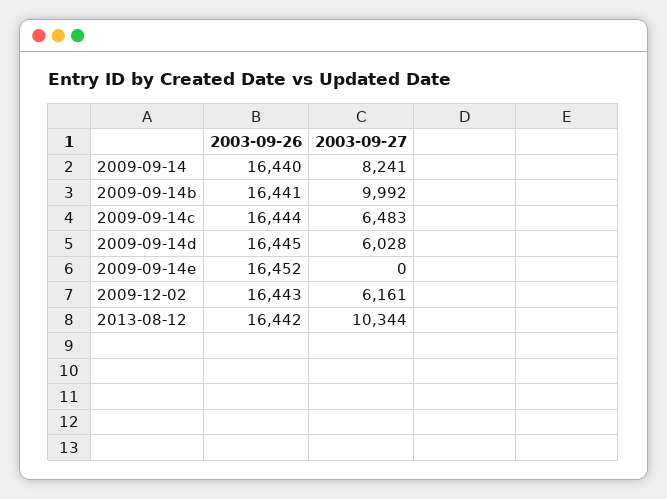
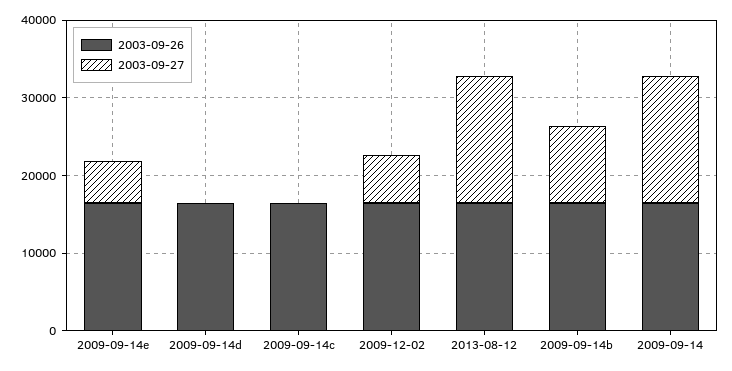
  {
    "2003-09-26": {
      "2009-09-14": 16440,
      "2009-09-14b": 16441,
      "2009-09-14c": 16444,
      "2009-09-14d": 16445,
      "2009-09-14e": 16452,
      "2009-12-02": 16443,
      "2013-08-12": 16442
    },
    "2003-09-27": {
-     "2009-09-14": 8241,
+     "2009-09-14": 16000,
      "2009-09-14b": 9992,
-     "2009-09-14c": 6483,
+     "2009-09-14c": 0,
-     "2009-09-14d": 6028,
+     "2009-09-14d": 0,
-     "2009-09-14e": 0,
+     "2009-09-14e": 6000,
      "2009-12-02": 6161,
-     "2013-08-12": 10344
+     "2013-08-12": 16000
    }
  }

